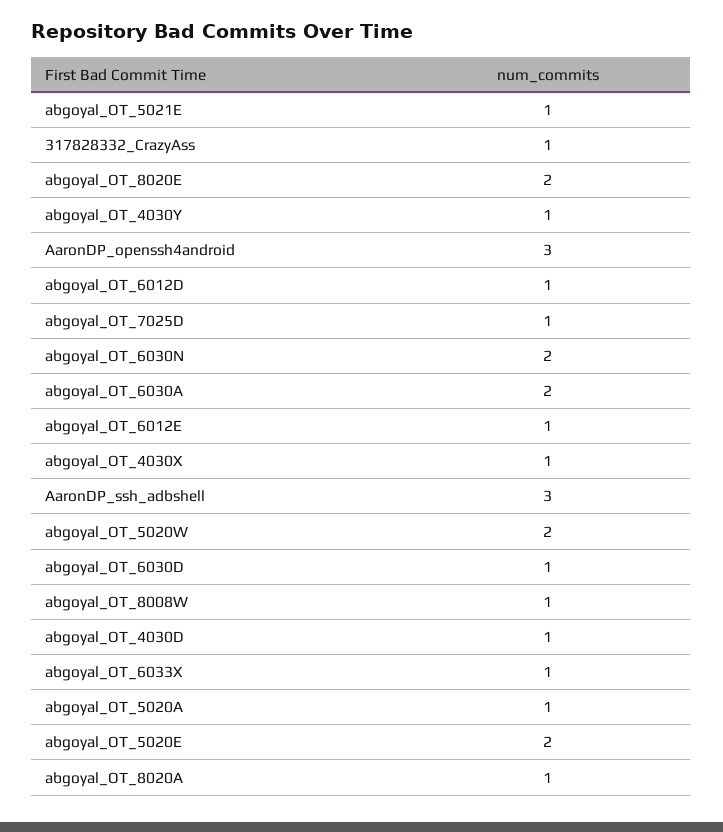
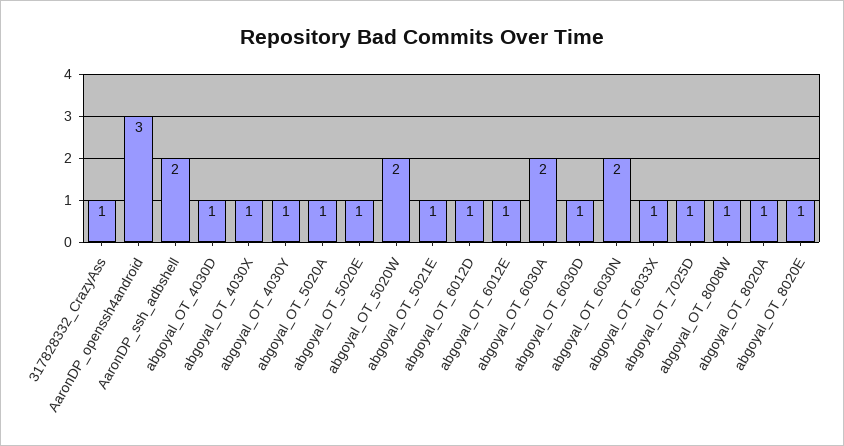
  {
    "abgoyal_OT_5021E": 1,
    "317828332_CrazyAss": 1,
-   "abgoyal_OT_8020E": 2,
+   "abgoyal_OT_8020E": 1,
    "abgoyal_OT_4030Y": 1,
    "AaronDP_openssh4android": 3,
    "abgoyal_OT_6012D": 1,
    "abgoyal_OT_7025D": 1,
    "abgoyal_OT_6030N": 2,
    "abgoyal_OT_6030A": 2,
    "abgoyal_OT_6012E": 1,
    "abgoyal_OT_4030X": 1,
-   "AaronDP_ssh_adbshell": 3,
+   "AaronDP_ssh_adbshell": 2,
    "abgoyal_OT_5020W": 2,
    "abgoyal_OT_6030D": 1,
    "abgoyal_OT_8008W": 1,
    "abgoyal_OT_4030D": 1,
    "abgoyal_OT_6033X": 1,
    "abgoyal_OT_5020A": 1,
-   "abgoyal_OT_5020E": 2,
+   "abgoyal_OT_5020E": 1,
    "abgoyal_OT_8020A": 1
  }

